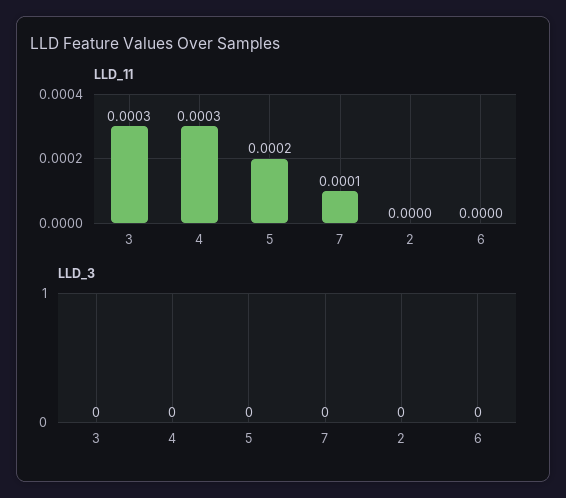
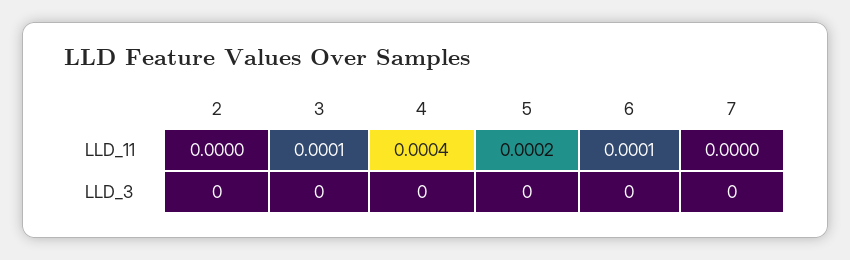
  {
    "LLD_11": {
-     "3": 0.0003,
+     "3": 0.0001,
-     "4": 0.0003,
+     "4": 0.0004,
      "5": 0.0002,
-     "7": 0.0001,
+     "7": 0,
      "2": 0,
-     "6": 0
+     "6": 0.0001
    },
    "LLD_3": {
      "3": 0,
      "4": 0,
      "5": 0,
      "7": 0,
      "2": 0,
      "6": 0
    }
  }

